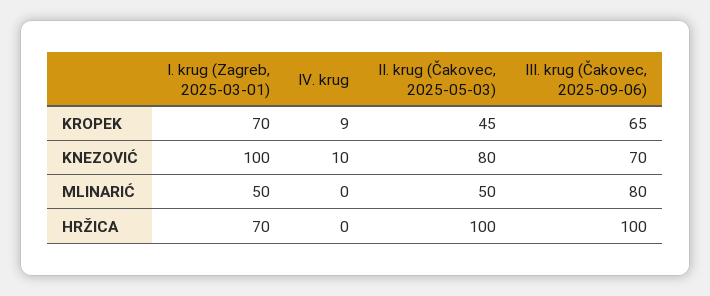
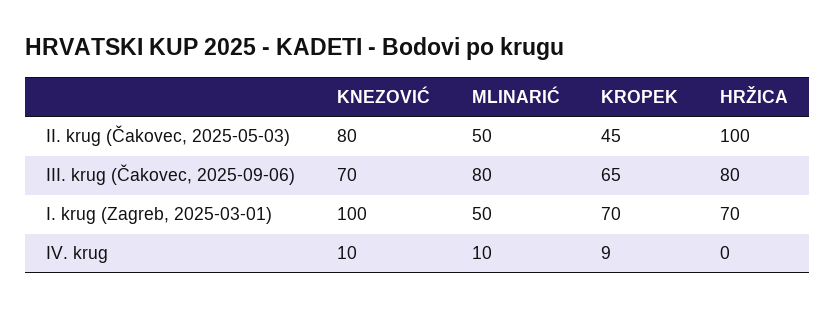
  {
    "I. krug (Zagreb, 2025-03-01)": {
      "KROPEK": 70,
      "KNEZOVIĆ": 100,
      "MLINARIĆ": 50,
      "HRŽICA": 70
    },
    "IV. krug": {
      "KROPEK": 9,
      "KNEZOVIĆ": 10,
-     "MLINARIĆ": 0,
+     "MLINARIĆ": 10,
      "HRŽICA": 0
    },
    "II. krug (Čakovec, 2025-05-03)": {
      "KROPEK": 45,
      "KNEZOVIĆ": 80,
      "MLINARIĆ": 50,
      "HRŽICA": 100
    },
    "III. krug (Čakovec, 2025-09-06)": {
      "KROPEK": 65,
      "KNEZOVIĆ": 70,
      "MLINARIĆ": 80,
-     "HRŽICA": 100
+     "HRŽICA": 80
    }
  }

